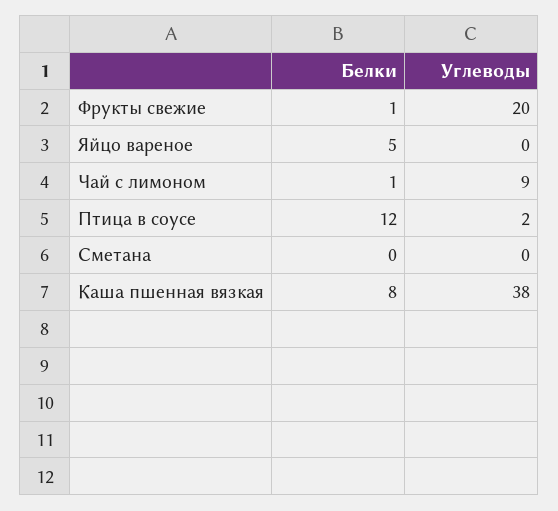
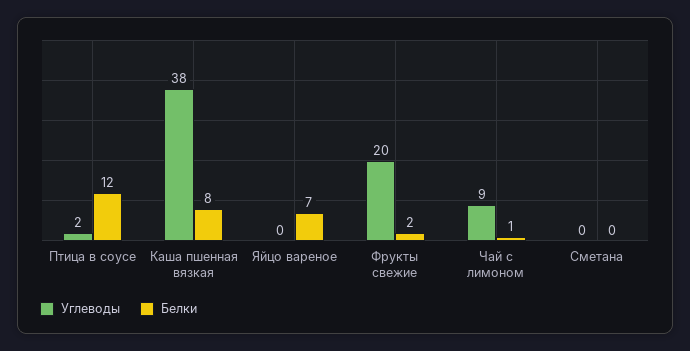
  {
    "Белки": {
-     "Фрукты свежие": 1,
+     "Фрукты свежие": 2,
-     "Яйцо вареное": 5,
+     "Яйцо вареное": 7,
      "Чай с лимоном": 1,
      "Птица в соусе": 12,
      "Сметана": 0,
      "Каша пшенная вязкая": 8
    },
    "Углеводы": {
      "Фрукты свежие": 20,
      "Яйцо вареное": 0,
      "Чай с лимоном": 9,
      "Птица в соусе": 2,
      "Сметана": 0,
      "Каша пшенная вязкая": 38
    }
  }

